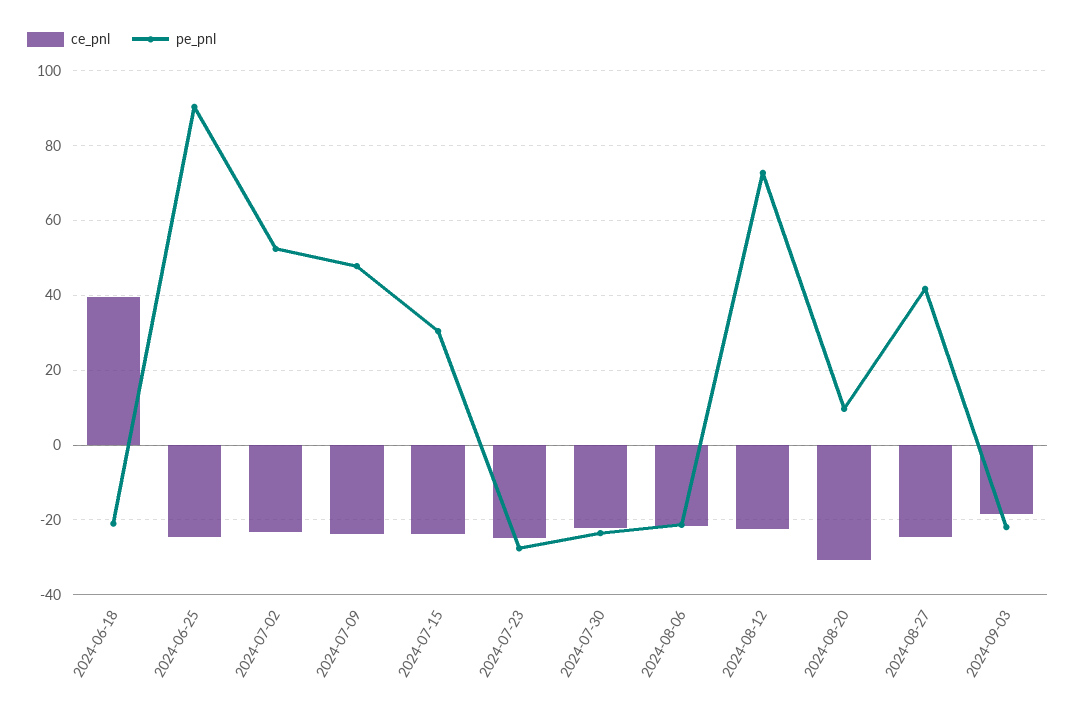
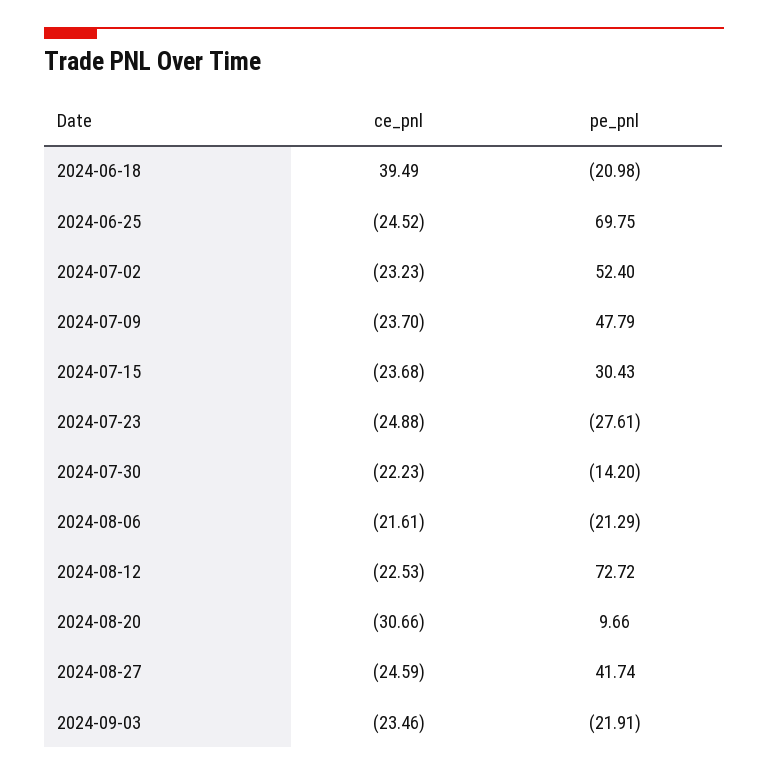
  {
    "ce_pnl": {
      "2024-06-18": 39.49,
      "2024-06-25": -24.52,
      "2024-07-02": -23.23,
      "2024-07-09": -23.7,
      "2024-07-15": -23.68,
      "2024-07-23": -24.88,
      "2024-07-30": -22.23,
      "2024-08-06": -21.61,
      "2024-08-12": -22.53,
      "2024-08-20": -30.66,
      "2024-08-27": -24.59,
-     "2024-09-03": -18
+     "2024-09-03": -23.46
    },
    "pe_pnl": {
      "2024-06-18": -20.98,
-     "2024-06-25": 90,
+     "2024-06-25": 69.75,
      "2024-07-02": 52.4,
      "2024-07-09": 47.79,
      "2024-07-15": 30.43,
      "2024-07-23": -27.61,
-     "2024-07-30": -24,
+     "2024-07-30": -14.2,
      "2024-08-06": -21.29,
      "2024-08-12": 72.72,
      "2024-08-20": 9.66,
      "2024-08-27": 41.74,
      "2024-09-03": -21.91
    }
  }

